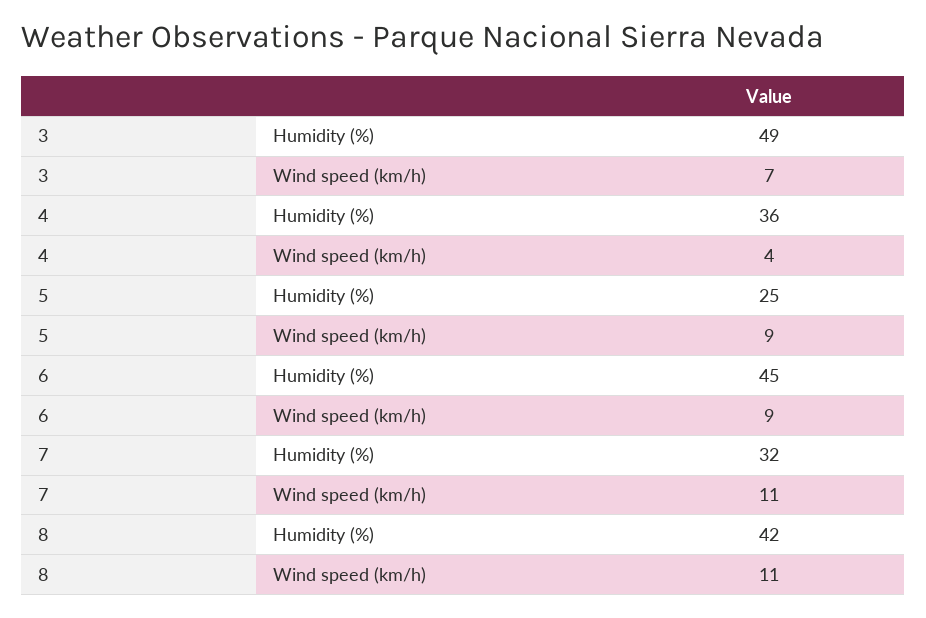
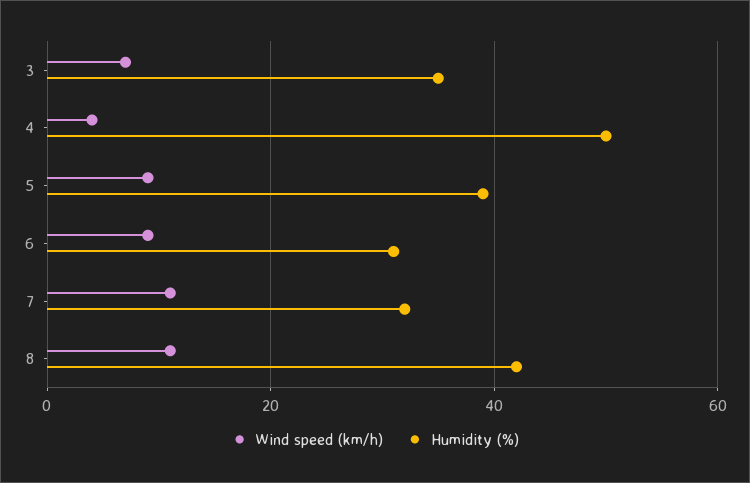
  {
    "Humidity (%)": {
-     "3": 49,
+     "3": 35,
-     "4": 36,
+     "4": 50,
-     "5": 25,
+     "5": 40,
-     "6": 45,
+     "6": 30,
      "7": 32,
      "8": 42
    },
    "Wind speed (km/h)": {
      "3": 7,
      "4": 4,
      "5": 9,
      "6": 9,
      "7": 11,
      "8": 11
    }
  }

